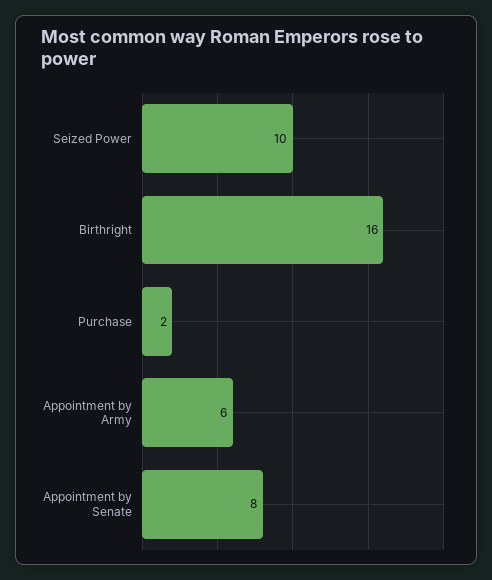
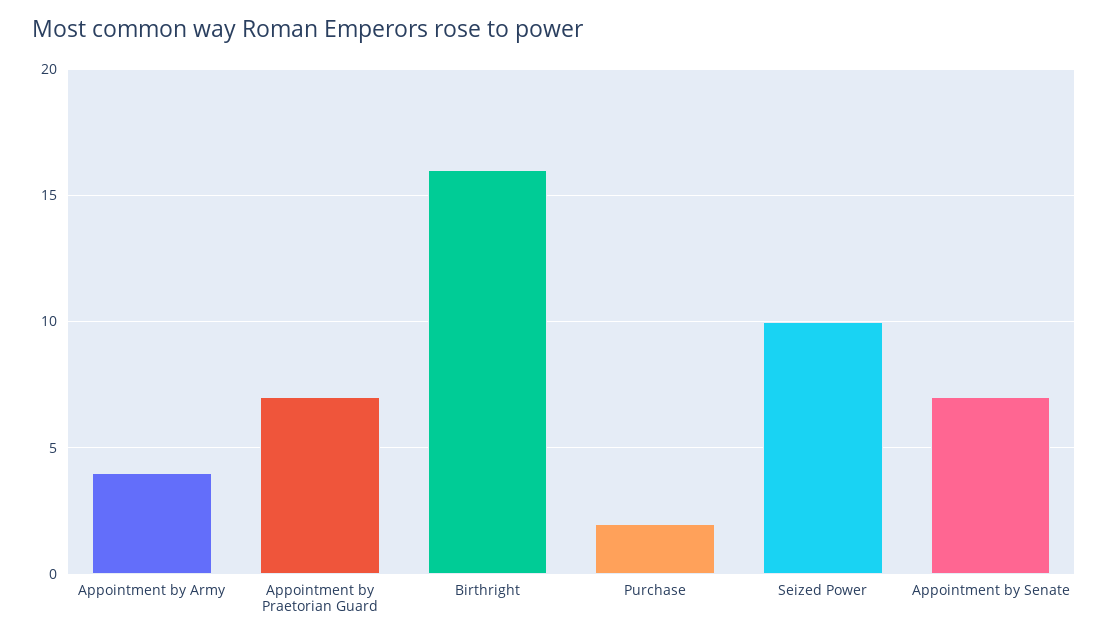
  {
    "Seized Power": 10,
    "Birthright": 16,
    "Purchase": 2,
-   "Appointment by Army": 6,
+   "Appointment by Army": 4,
-   "Appointment by Senate": 8
+   "Appointment by Senate": 7,
+   "Appointment by Praetorian Guard": 7
  }

